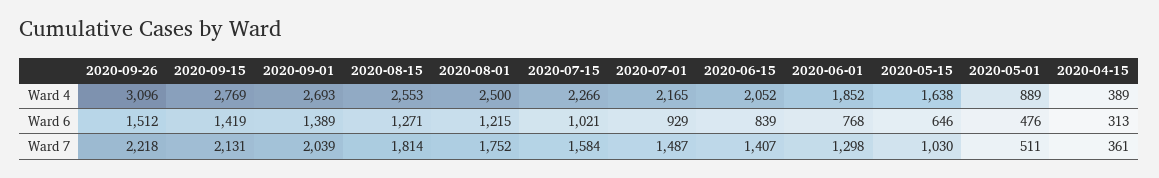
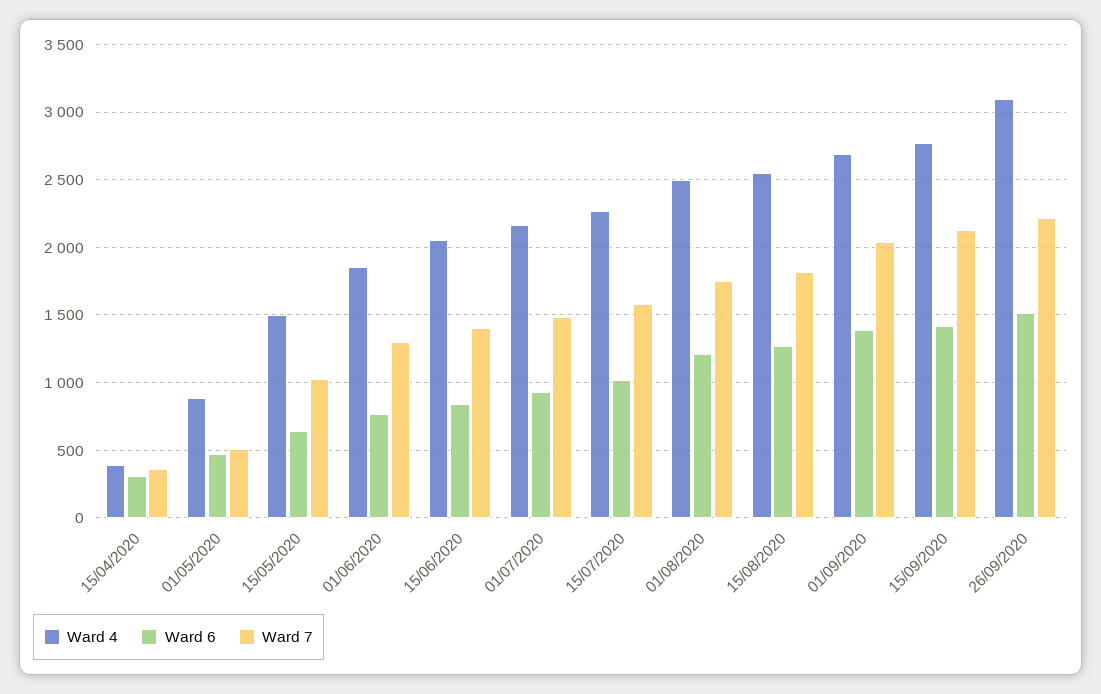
  {
    "Ward 4": {
      "2020-09-26": 3096,
      "2020-09-15": 2769,
      "2020-09-01": 2693,
      "2020-08-15": 2553,
      "2020-08-01": 2500,
      "2020-07-15": 2266,
      "2020-07-01": 2165,
      "2020-06-15": 2052,
      "2020-06-01": 1852,
-     "2020-05-15": 1638,
+     "2020-05-15": 1500,
      "2020-05-01": 889,
      "2020-04-15": 389
    },
    "Ward 6": {
      "2020-09-26": 1512,
      "2020-09-15": 1419,
      "2020-09-01": 1389,
      "2020-08-15": 1271,
      "2020-08-01": 1215,
      "2020-07-15": 1021,
      "2020-07-01": 929,
      "2020-06-15": 839,
      "2020-06-01": 768,
      "2020-05-15": 646,
      "2020-05-01": 476,
      "2020-04-15": 313
    },
    "Ward 7": {
      "2020-09-26": 2218,
      "2020-09-15": 2131,
      "2020-09-01": 2039,
      "2020-08-15": 1814,
      "2020-08-01": 1752,
      "2020-07-15": 1584,
      "2020-07-01": 1487,
      "2020-06-15": 1407,
      "2020-06-01": 1298,
      "2020-05-15": 1030,
      "2020-05-01": 511,
      "2020-04-15": 361
    }
  }

